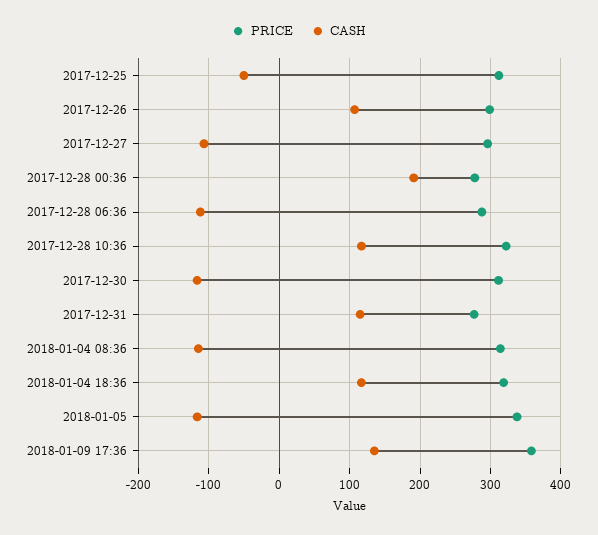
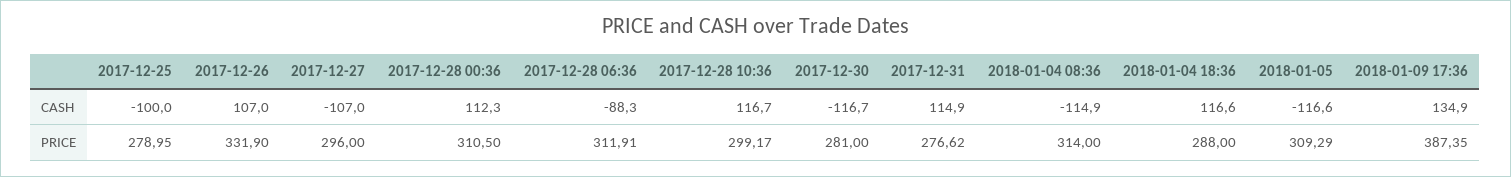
  {
    "PRICE": {
-     "2017-12-25": 310,
+     "2017-12-25": 278.95,
-     "2017-12-26": 300,
+     "2017-12-26": 331.9,
      "2017-12-27": 296,
-     "2017-12-28 00:36": 280,
+     "2017-12-28 00:36": 310.5,
-     "2017-12-28 06:36": 290,
+     "2017-12-28 06:36": 311.91,
-     "2017-12-28 10:36": 320,
+     "2017-12-28 10:36": 299.17,
-     "2017-12-30": 310,
+     "2017-12-30": 281,
      "2017-12-31": 276.62,
      "2018-01-04 08:36": 314,
-     "2018-01-04 18:36": 320,
+     "2018-01-04 18:36": 288,
-     "2018-01-05": 340,
+     "2018-01-05": 309.29,
-     "2018-01-09 17:36": 360
+     "2018-01-09 17:36": 387.35
    },
    "CASH": {
-     "2017-12-25": -50,
+     "2017-12-25": -100,
      "2017-12-26": 107,
      "2017-12-27": -107,
-     "2017-12-28 00:36": 190,
+     "2017-12-28 00:36": 112.3,
-     "2017-12-28 06:36": -110,
+     "2017-12-28 06:36": -88.3,
      "2017-12-28 10:36": 116.7,
      "2017-12-30": -116.7,
      "2017-12-31": 114.9,
      "2018-01-04 08:36": -114.9,
      "2018-01-04 18:36": 116.6,
      "2018-01-05": -116.6,
      "2018-01-09 17:36": 134.9
    }
  }

